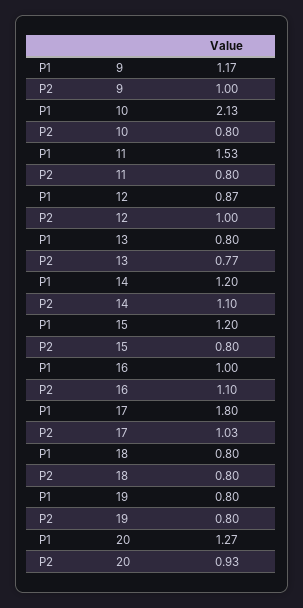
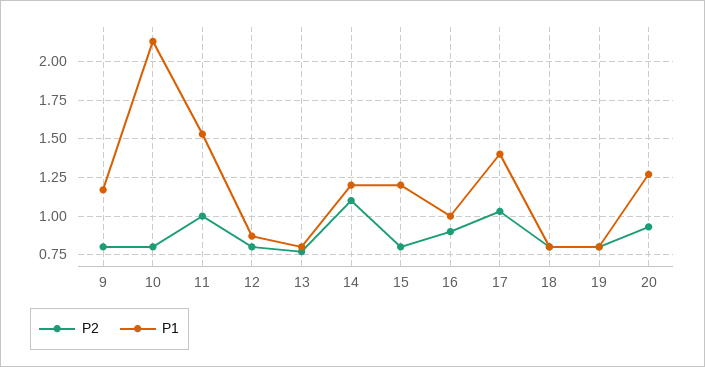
  {
    "P1": {
      "9": 1.17,
      "10": 2.13,
      "11": 1.53,
      "12": 0.87,
      "13": 0.8,
      "14": 1.2,
      "15": 1.2,
      "16": 1,
-     "17": 1.8,
+     "17": 1.4,
      "18": 0.8,
      "19": 0.8,
      "20": 1.27
    },
    "P2": {
-     "9": 1,
+     "9": 0.8,
      "10": 0.8,
-     "11": 0.8,
+     "11": 1,
-     "12": 1,
+     "12": 0.8,
      "13": 0.77,
      "14": 1.1,
      "15": 0.8,
-     "16": 1.1,
+     "16": 0.9,
      "17": 1.03,
      "18": 0.8,
      "19": 0.8,
      "20": 0.93
    }
  }

